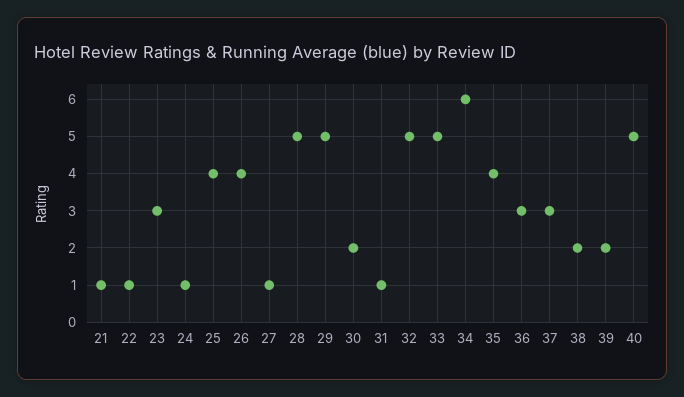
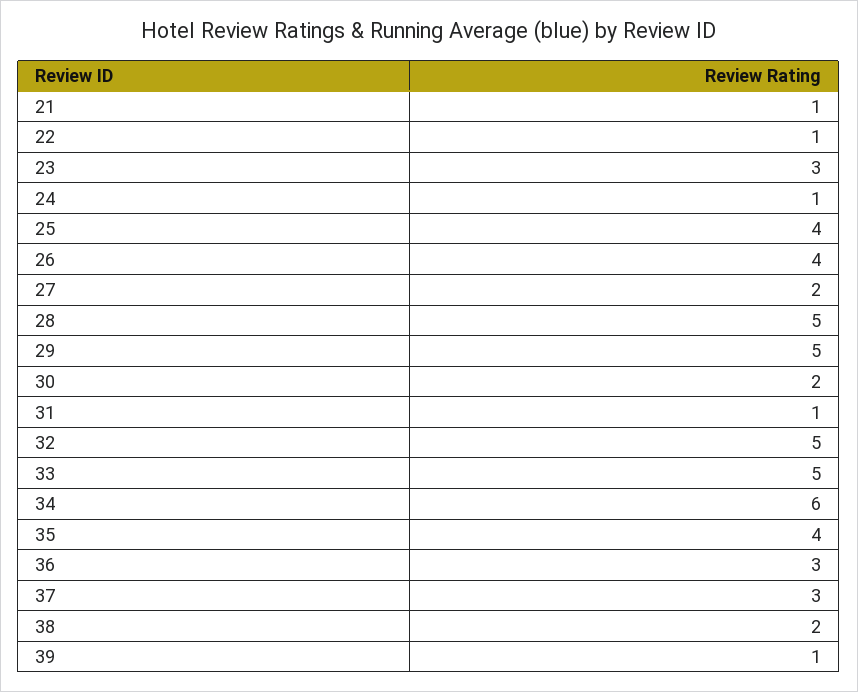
  {
    "21": 1,
    "22": 1,
    "23": 3,
    "24": 1,
    "25": 4,
    "26": 4,
-   "27": 1,
+   "27": 2,
    "28": 5,
    "29": 5,
    "30": 2,
    "31": 1,
    "32": 5,
    "33": 5,
    "34": 6,
    "35": 4,
    "36": 3,
    "37": 3,
    "38": 2,
-   "39": 2,
+   "39": 1
-   "40": 5
  }

